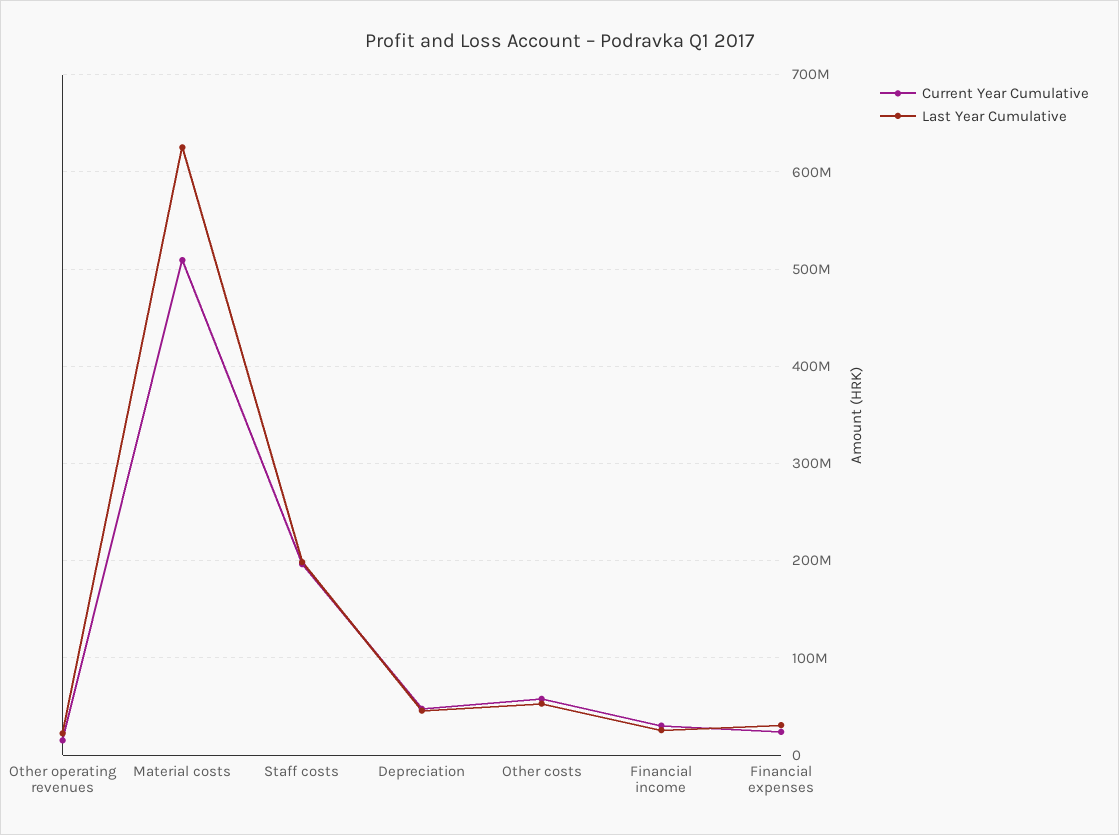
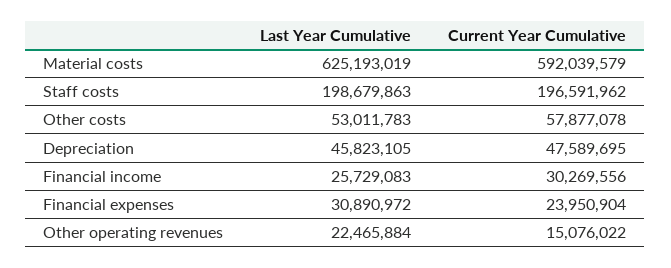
  {
    "Current Year Cumulative": {
      "Other operating revenues": 15076022,
-     "Material costs": 510000000,
+     "Material costs": 592039579,
      "Staff costs": 196591962,
      "Depreciation": 47589695,
      "Other costs": 57877078,
      "Financial income": 30269556,
      "Financial expenses": 23950904
    },
    "Last Year Cumulative": {
      "Other operating revenues": 22465884,
      "Material costs": 625193019,
      "Staff costs": 198679863,
      "Depreciation": 45823105,
      "Other costs": 53011783,
      "Financial income": 25729083,
      "Financial expenses": 30890972
    }
  }

